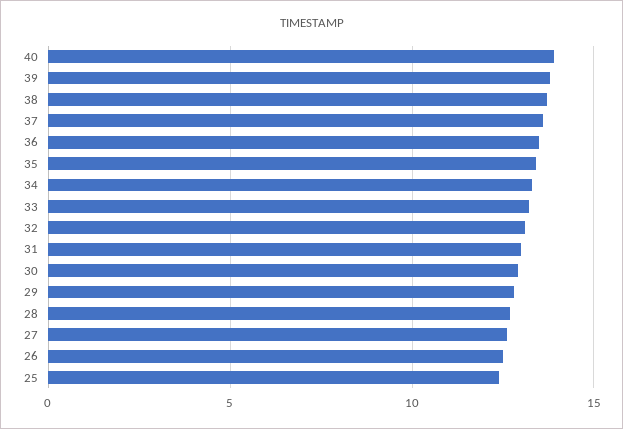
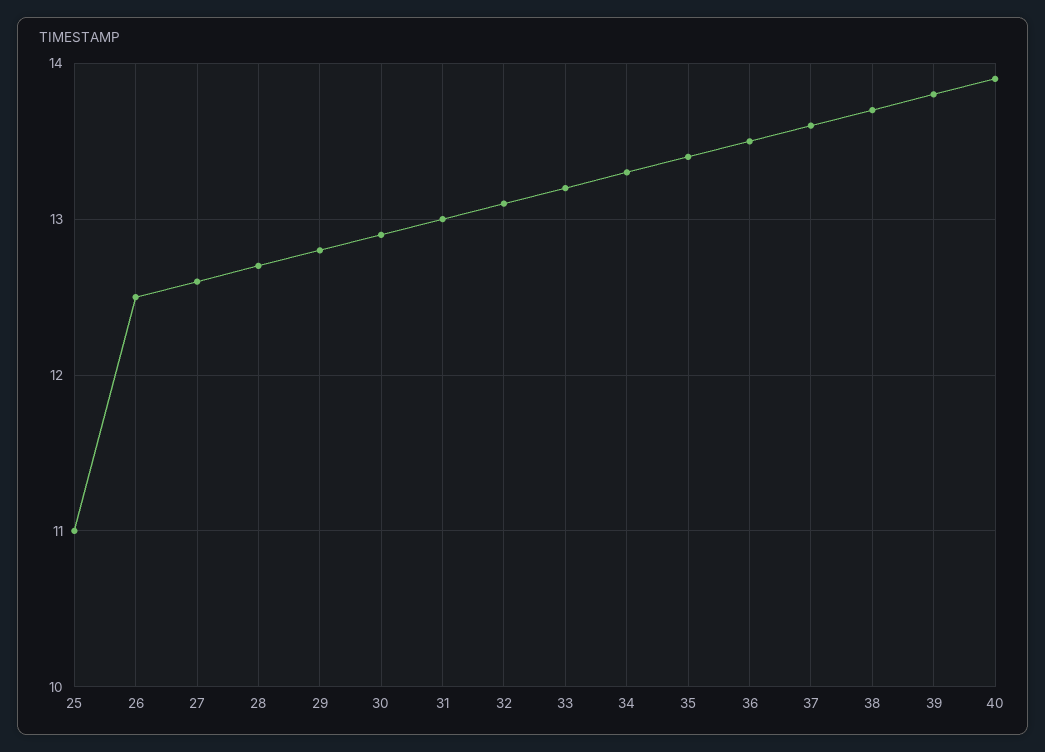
  {
    "40": 13.9,
    "39": 13.8,
    "38": 13.7,
    "37": 13.6,
    "36": 13.5,
    "35": 13.4,
    "34": 13.3,
    "33": 13.2,
    "32": 13.1,
    "31": 13,
    "30": 12.9,
    "29": 12.8,
    "28": 12.7,
    "27": 12.6,
    "26": 12.5,
-   "25": 12.5
+   "25": 11
  }

